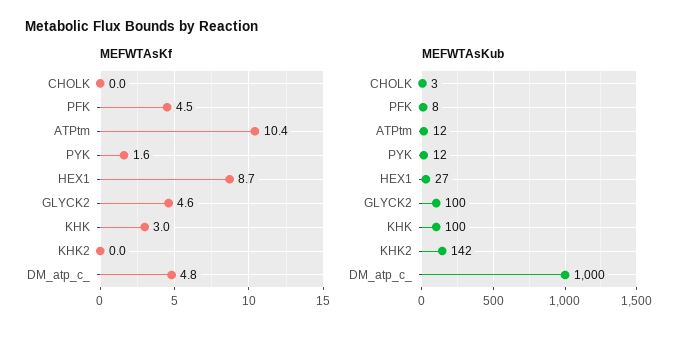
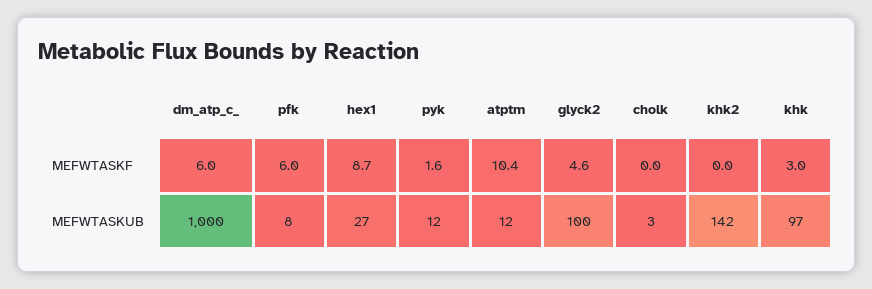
  {
    "MEFWTAsKf": {
      "CHOLK": 0,
-     "PFK": 4.5,
+     "PFK": 6,
      "ATPtm": 10.4,
      "PYK": 1.6,
      "HEX1": 8.7,
      "GLYCK2": 4.6,
      "KHK": 3,
      "KHK2": 0,
-     "DM_atp_c_": 4.8
+     "DM_atp_c_": 6
    },
    "MEFWTAsKub": {
      "CHOLK": 3,
      "PFK": 8,
      "ATPtm": 12,
      "PYK": 12,
      "HEX1": 27,
      "GLYCK2": 100,
-     "KHK": 100,
+     "KHK": 97,
      "KHK2": 142,
      "DM_atp_c_": 1000
    }
  }

